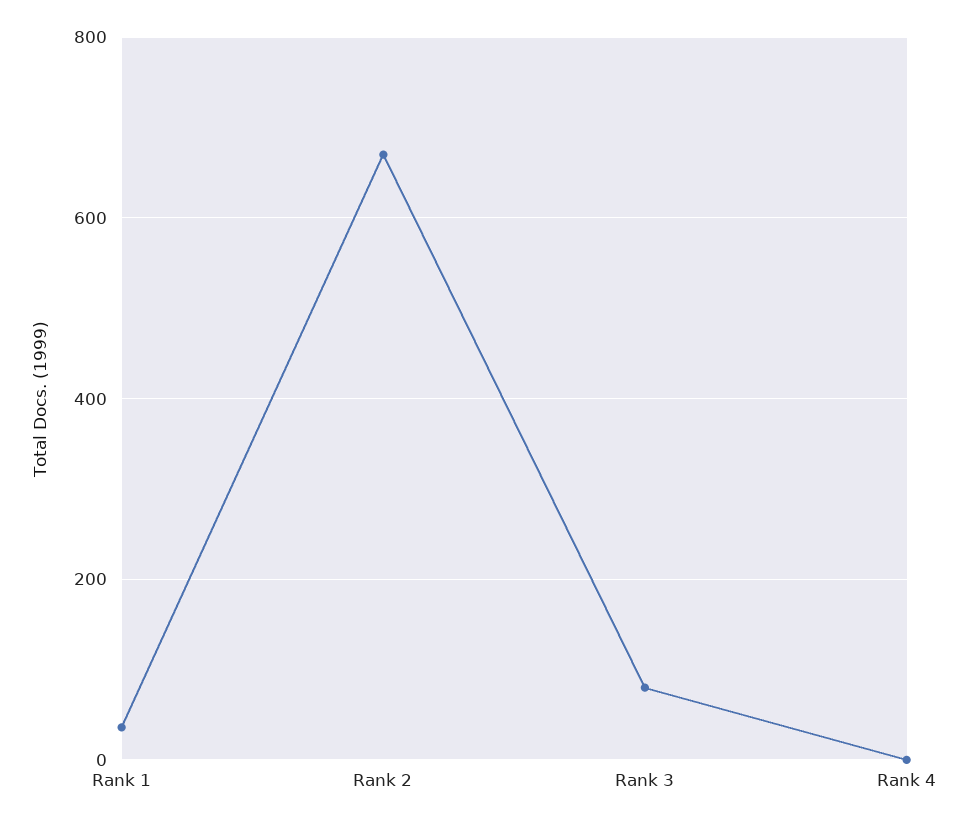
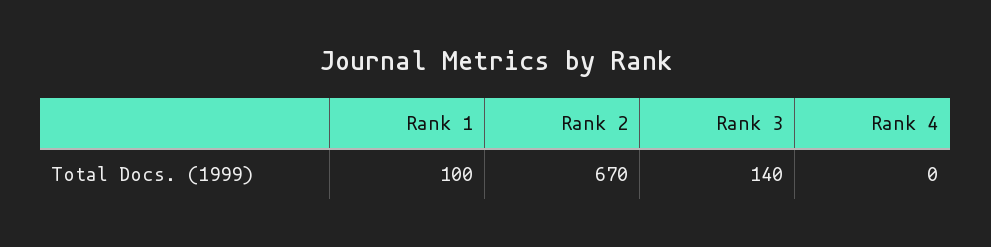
  {
-   "Rank 1": 40,
+   "Rank 1": 100,
    "Rank 2": 670,
-   "Rank 3": 80,
+   "Rank 3": 140,
    "Rank 4": 0
  }

